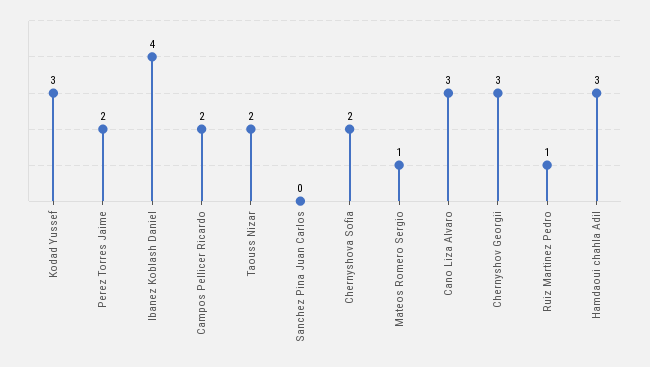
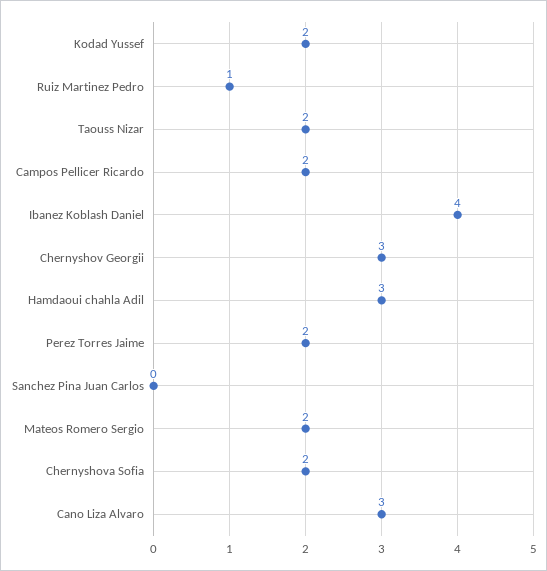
  {
-   "Kodad Yussef": 3,
+   "Kodad Yussef": 2,
    "Perez Torres Jaime": 2,
    "Ibanez Koblash Daniel": 4,
    "Campos Pellicer Ricardo": 2,
    "Taouss Nizar": 2,
    "Sanchez Pina Juan Carlos": 0,
    "Chernyshova Sofia": 2,
-   "Mateos Romero Sergio": 1,
+   "Mateos Romero Sergio": 2,
    "Cano Liza Alvaro": 3,
    "Chernyshov Georgii": 3,
    "Ruiz Martinez Pedro": 1,
    "Hamdaoui chahla Adil": 3
  }

